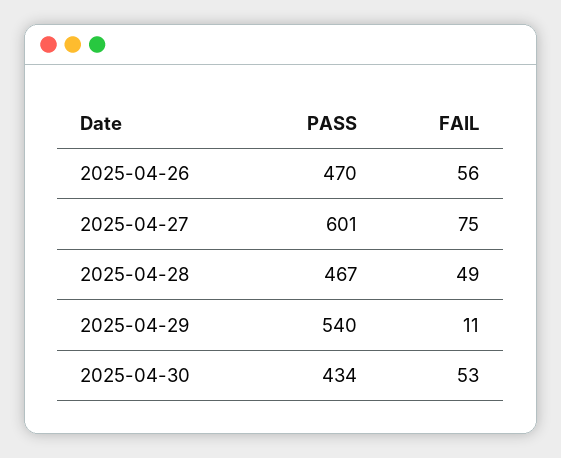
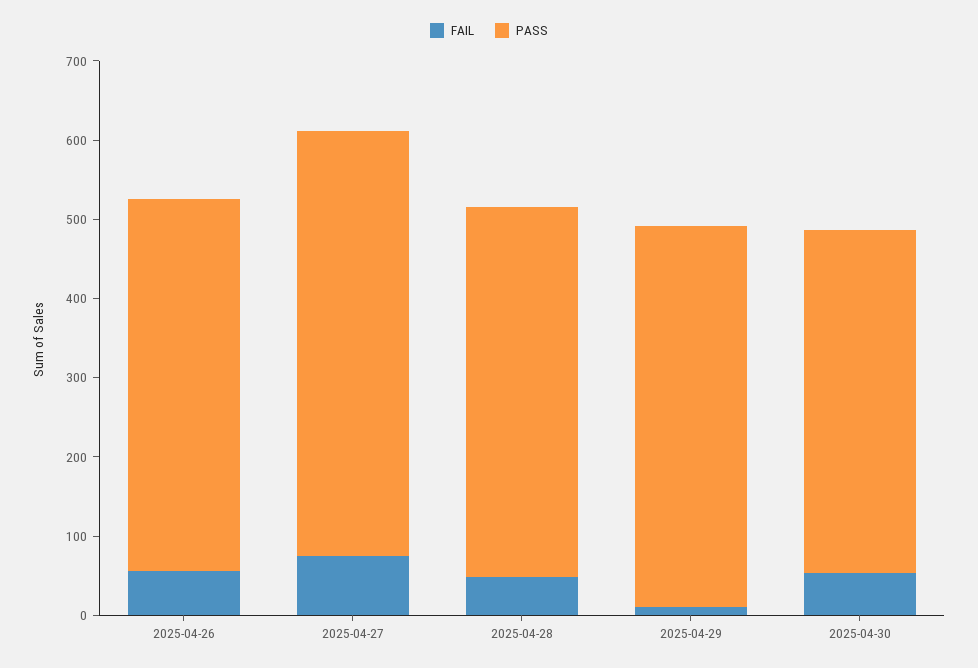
  {
    "PASS": {
      "2025-04-26": 470,
-     "2025-04-27": 601,
+     "2025-04-27": 540,
      "2025-04-28": 467,
-     "2025-04-29": 540,
+     "2025-04-29": 480,
      "2025-04-30": 434
    },
    "FAIL": {
      "2025-04-26": 56,
      "2025-04-27": 75,
      "2025-04-28": 49,
      "2025-04-29": 11,
      "2025-04-30": 53
    }
  }

